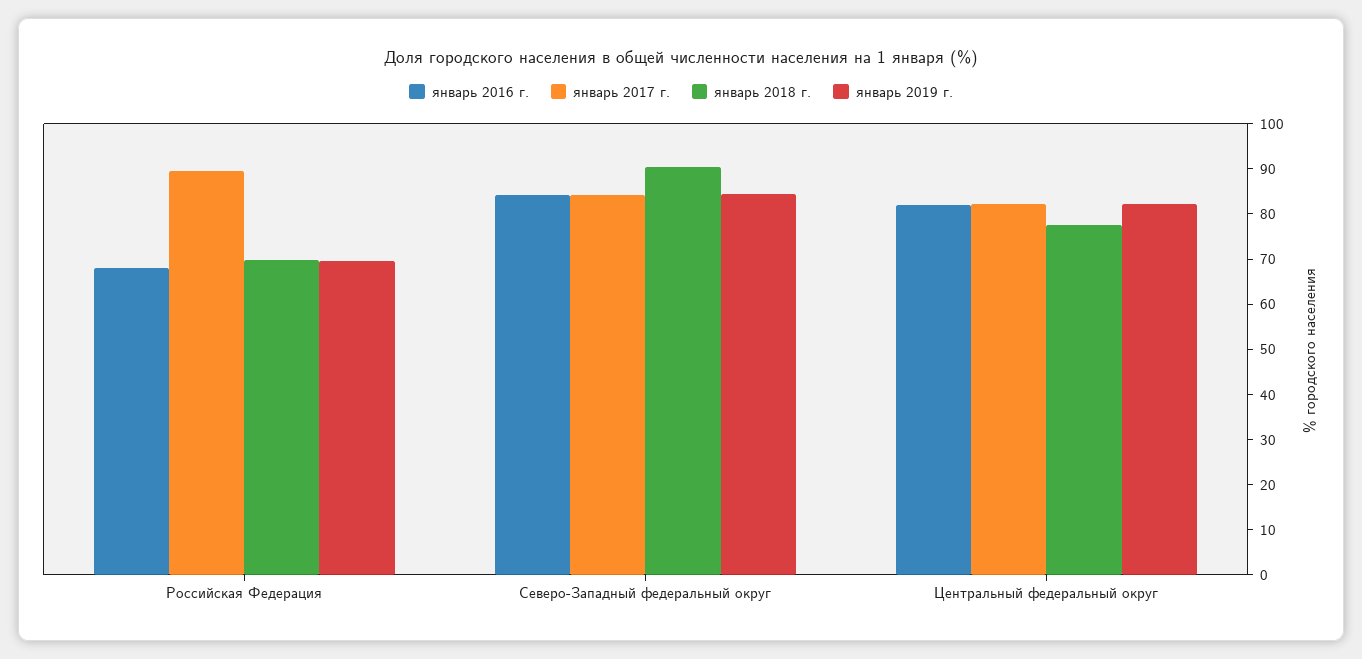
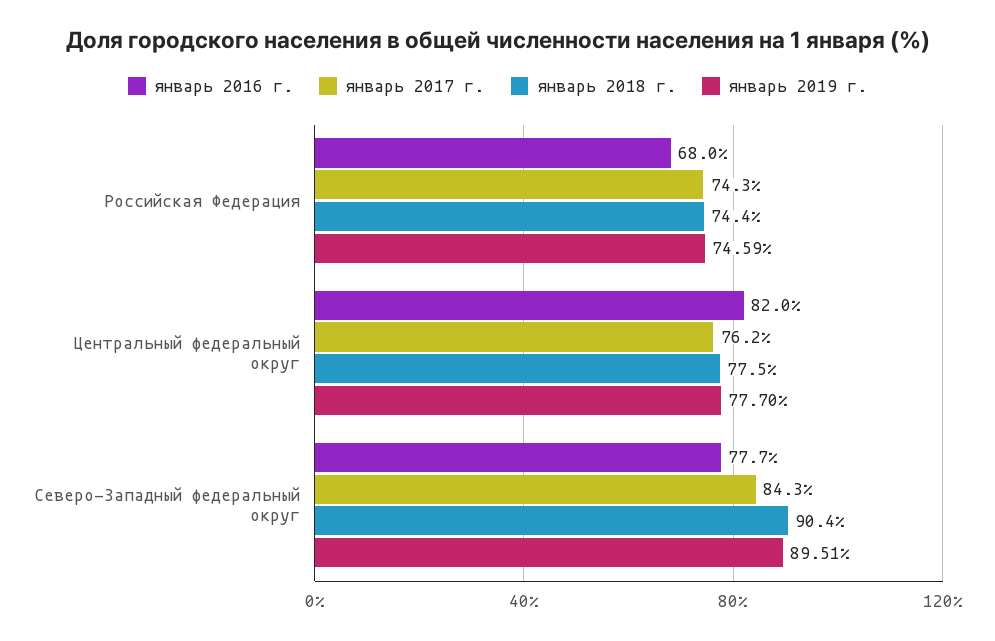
  {
    "январь 2016 г.": {
      "Российская Федерация": 68,
-     "Северо-Западный федеральный округ": 84,
+     "Северо-Западный федеральный округ": 77.7,
      "Центральный федеральный округ": 82
    },
    "январь 2017 г.": {
-     "Российская Федерация": 90,
+     "Российская Федерация": 74.3,
      "Северо-Западный федеральный округ": 84.3,
-     "Центральный федеральный округ": 82
+     "Центральный федеральный округ": 76.2
    },
    "январь 2018 г.": {
-     "Российская Федерация": 70,
+     "Российская Федерация": 74.4,
      "Северо-Западный федеральный округ": 90.4,
      "Центральный федеральный округ": 77.5
    },
    "январь 2019 г.": {
-     "Российская Федерация": 70,
+     "Российская Федерация": 74.59,
-     "Северо-Западный федеральный округ": 84,
+     "Северо-Западный федеральный округ": 89.51,
-     "Центральный федеральный округ": 82
+     "Центральный федеральный округ": 77.7
    }
  }

